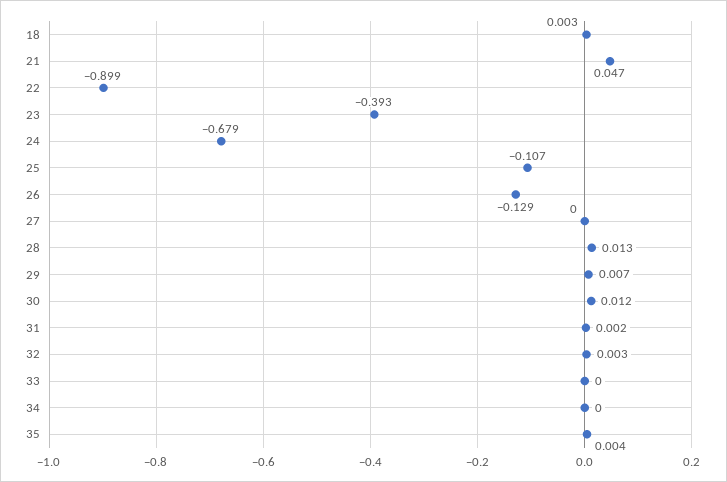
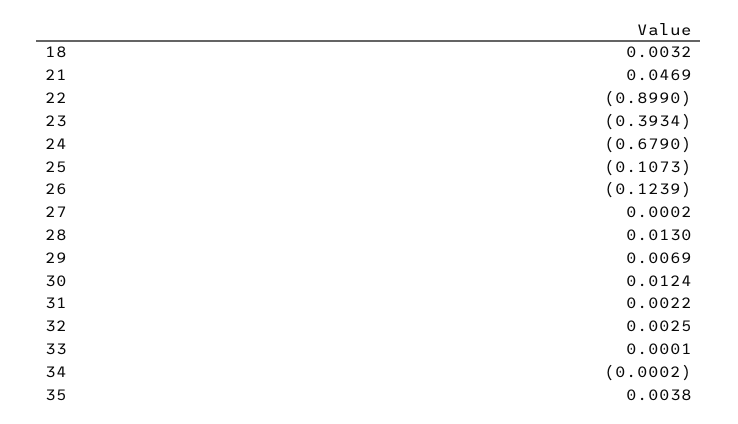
  {
    "18": 0.0032,
    "21": 0.0469,
    "22": -0.899,
    "23": -0.3934,
    "24": -0.679,
    "25": -0.1073,
-   "26": -0.129,
+   "26": -0.1239,
    "27": 0.0002,
    "28": 0.013,
    "29": 0.0069,
    "30": 0.0124,
    "31": 0.0022,
    "32": 0.0025,
    "33": 0.0001,
    "34": -0.0002,
    "35": 0.0038
  }

